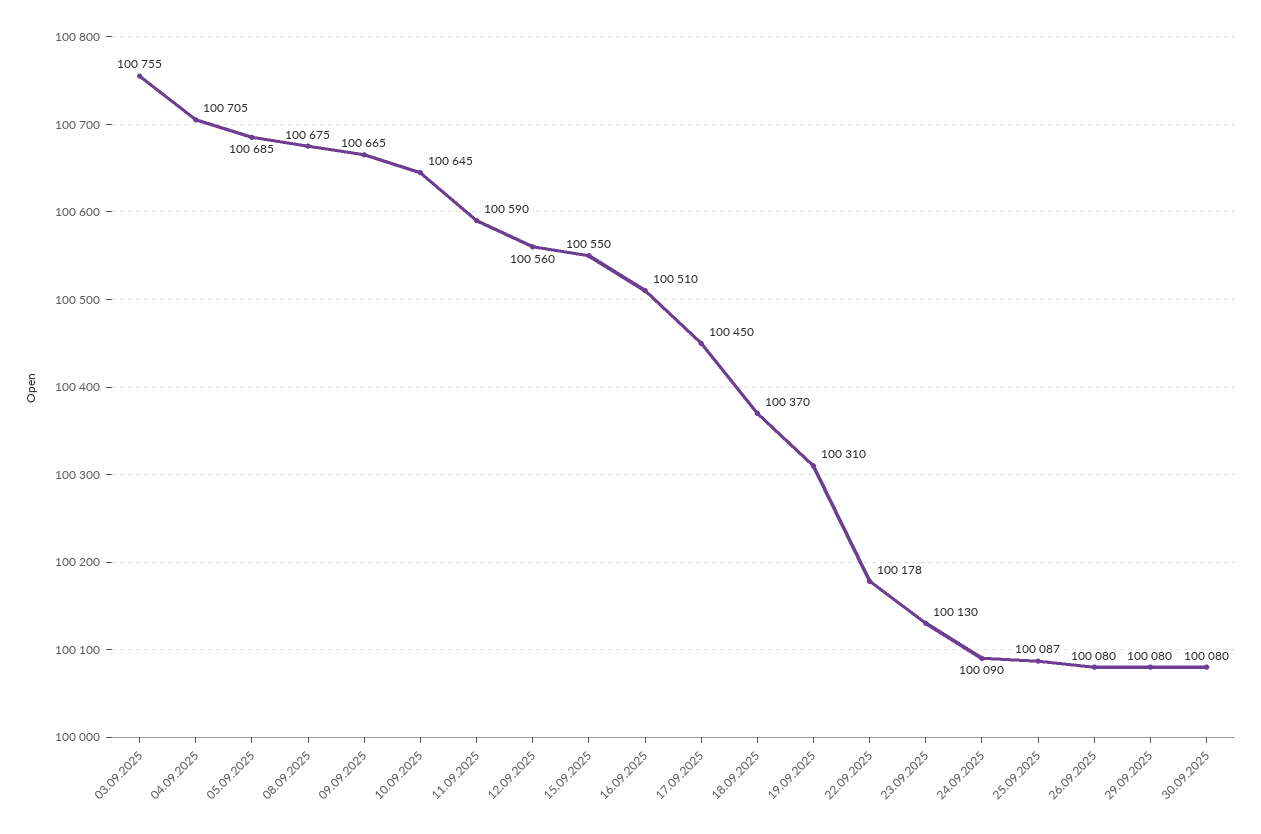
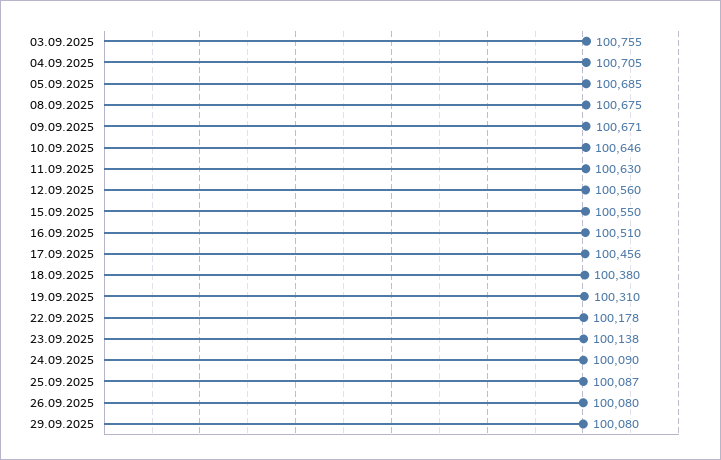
  {
    "03.09.2025": 100755,
    "04.09.2025": 100705,
    "05.09.2025": 100685,
    "08.09.2025": 100675,
-   "09.09.2025": 100665,
+   "09.09.2025": 100671,
-   "10.09.2025": 100645,
+   "10.09.2025": 100646,
-   "11.09.2025": 100590,
+   "11.09.2025": 100630,
    "12.09.2025": 100560,
    "15.09.2025": 100550,
    "16.09.2025": 100510,
-   "17.09.2025": 100450,
+   "17.09.2025": 100456,
-   "18.09.2025": 100370,
+   "18.09.2025": 100380,
    "19.09.2025": 100310,
    "22.09.2025": 100178,
-   "23.09.2025": 100130,
+   "23.09.2025": 100138,
    "24.09.2025": 100090,
    "25.09.2025": 100087,
    "26.09.2025": 100080,
-   "29.09.2025": 100080,
+   "29.09.2025": 100080
-   "30.09.2025": 100080
  }

